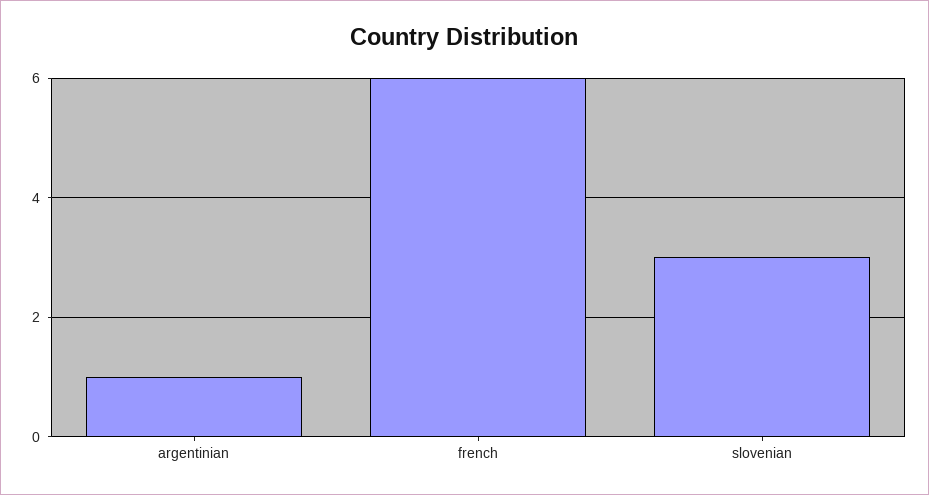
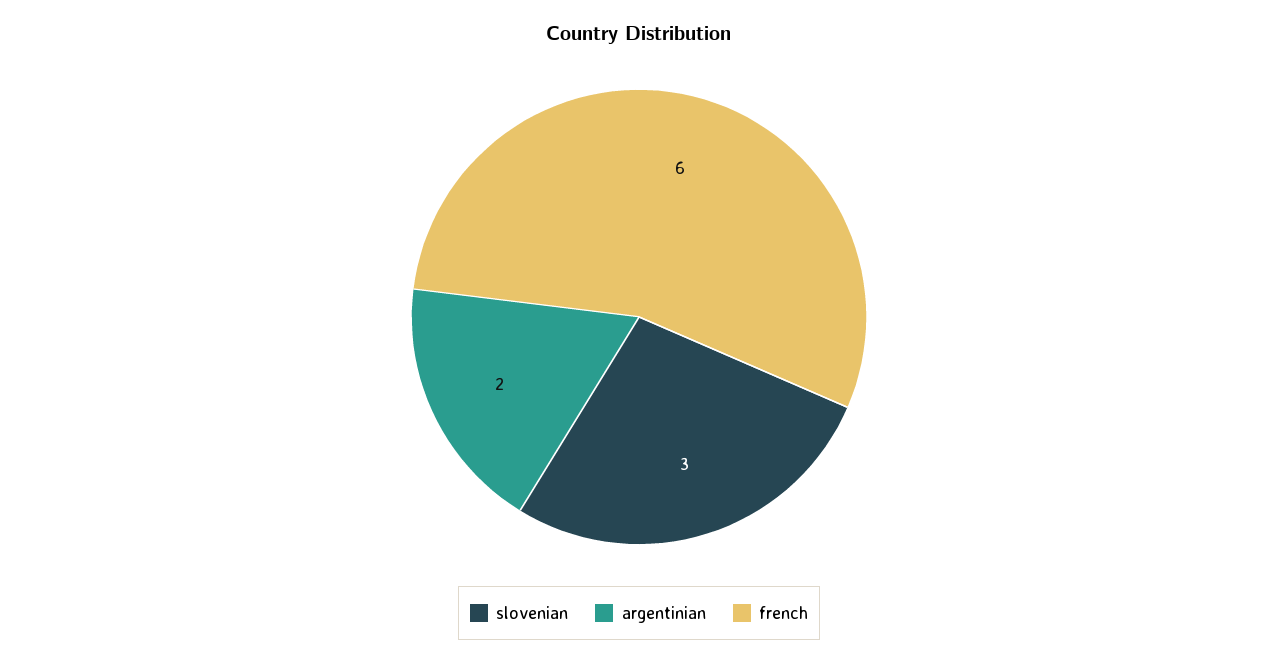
  {
-   "argentinian": 1,
+   "argentinian": 2,
    "french": 6,
    "slovenian": 3
  }

